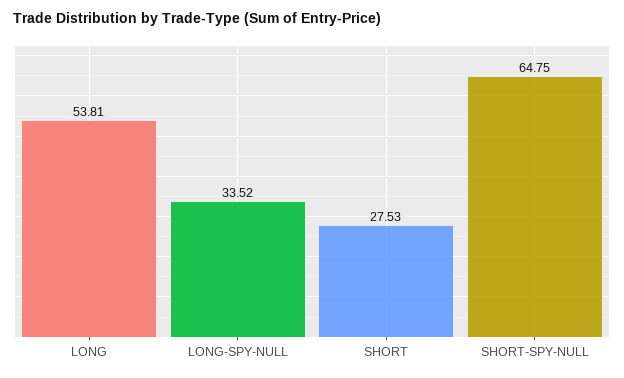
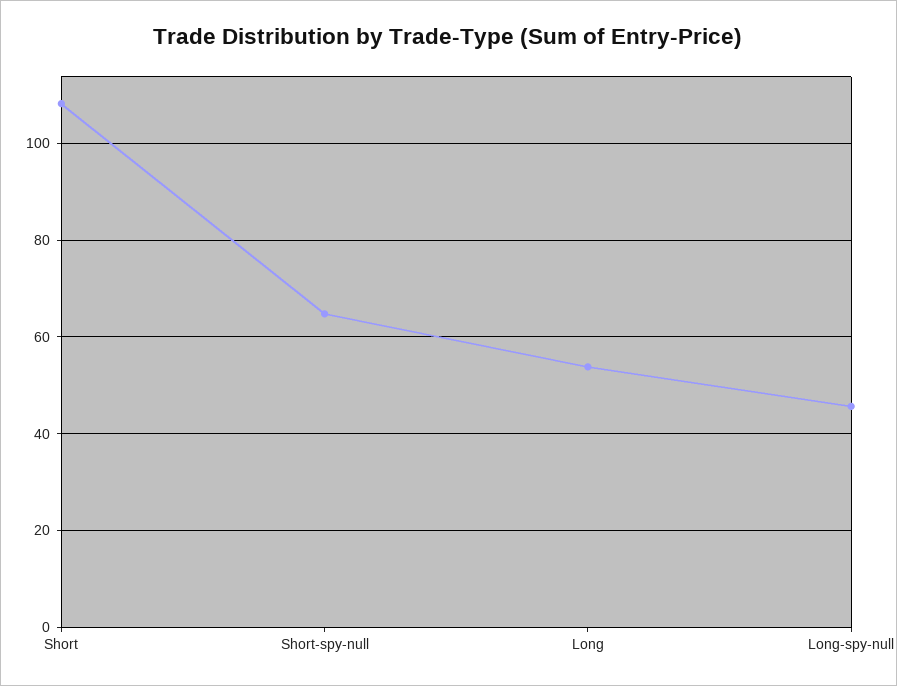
  {
    "LONG": 53.81,
-   "LONG-SPY-NULL": 33.52,
+   "LONG-SPY-NULL": 46,
-   "SHORT": 27.53,
+   "SHORT": 108,
    "SHORT-SPY-NULL": 64.75
  }

